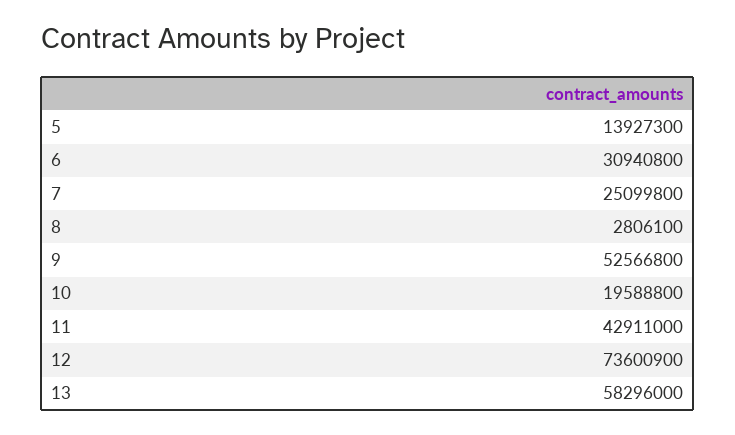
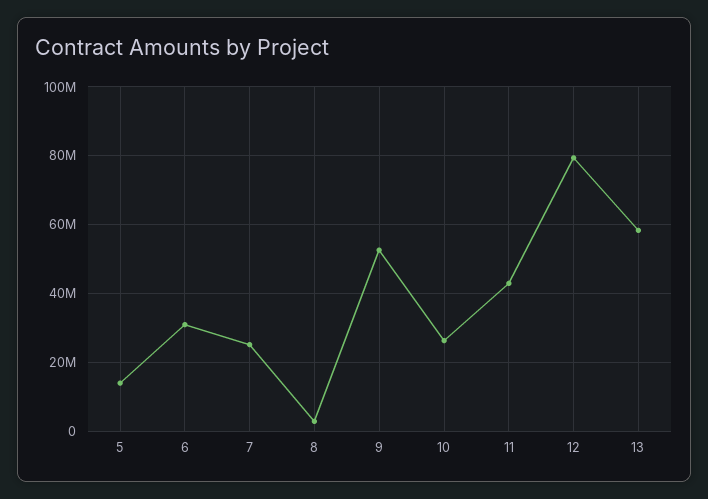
  {
    "5": 13927300,
    "6": 30940800,
    "7": 25099800,
    "8": 2806100,
    "9": 52566800,
-   "10": 19588800,
+   "10": 26000000,
    "11": 42911000,
-   "12": 73600900,
+   "12": 80000000,
    "13": 58296000
  }

